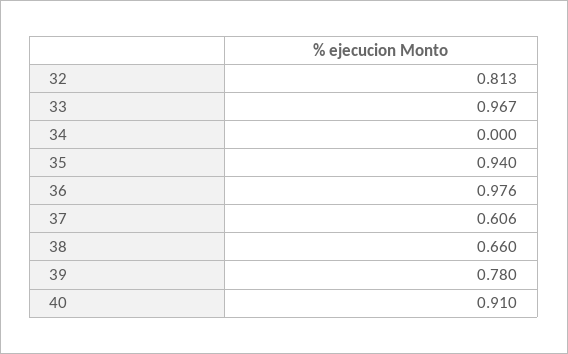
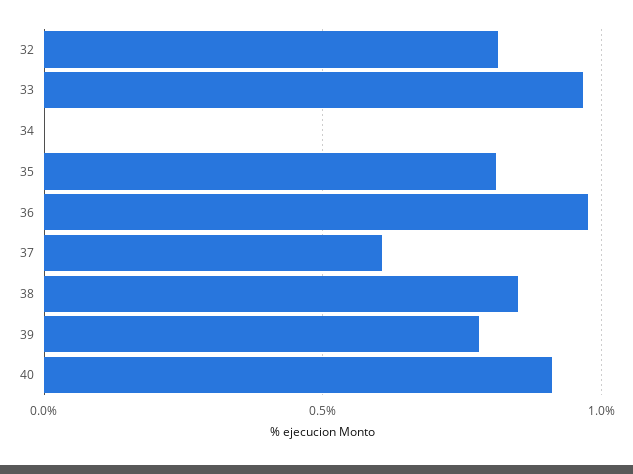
  {
    "32": 0.813,
    "33": 0.967,
    "34": 0,
-   "35": 0.94,
+   "35": 0.8,
    "36": 0.976,
    "37": 0.606,
-   "38": 0.66,
+   "38": 0.85,
    "39": 0.78,
    "40": 0.91
  }

